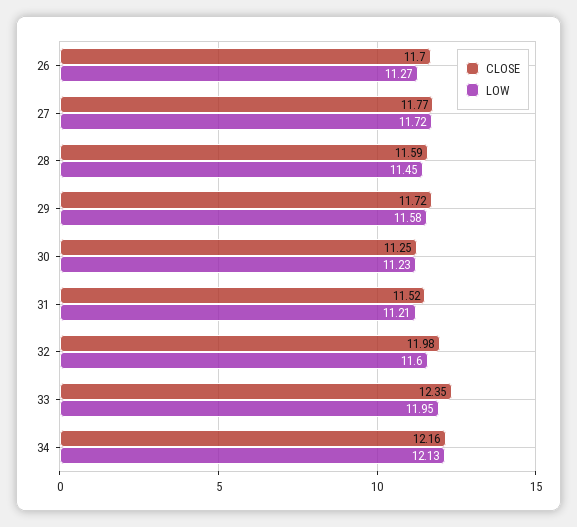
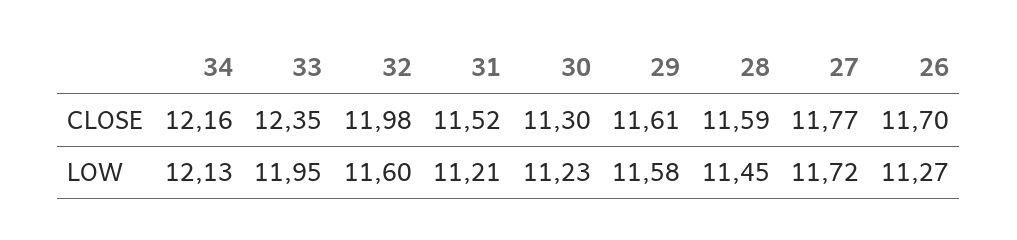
  {
    "CLOSE": {
      "26": 11.7,
      "27": 11.77,
      "28": 11.59,
-     "29": 11.72,
+     "29": 11.61,
-     "30": 11.25,
+     "30": 11.3,
      "31": 11.52,
      "32": 11.98,
      "33": 12.35,
      "34": 12.16
    },
    "LOW": {
      "26": 11.27,
      "27": 11.72,
      "28": 11.45,
      "29": 11.58,
      "30": 11.23,
      "31": 11.21,
      "32": 11.6,
      "33": 11.95,
      "34": 12.13
    }
  }

